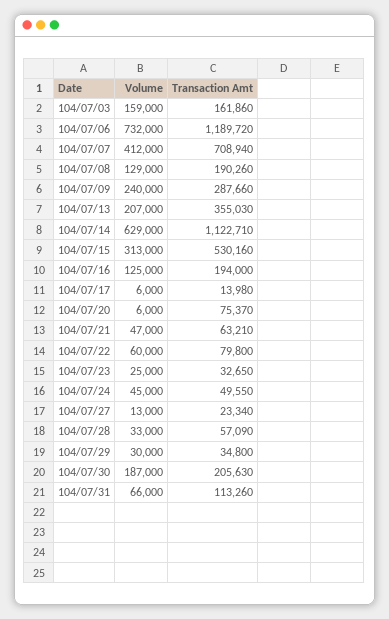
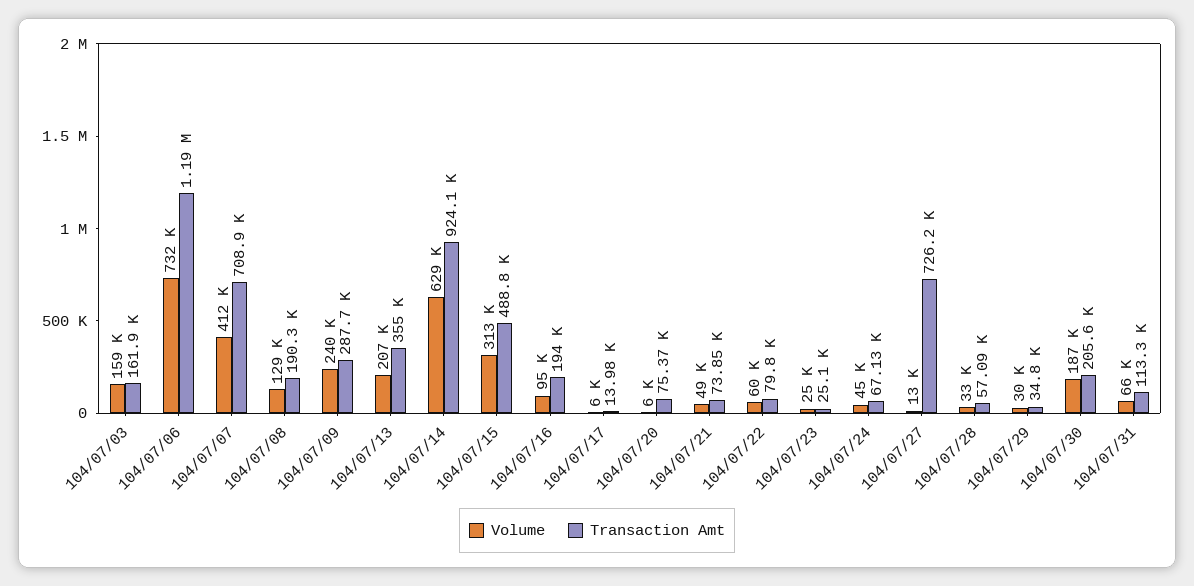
  {
    "Volume": {
      "104/07/03": 159000,
      "104/07/06": 732000,
      "104/07/07": 412000,
      "104/07/08": 129000,
      "104/07/09": 240000,
      "104/07/13": 207000,
      "104/07/14": 629000,
      "104/07/15": 313000,
-     "104/07/16": 125000,
+     "104/07/16": 95000,
      "104/07/17": 6000,
      "104/07/20": 6000,
-     "104/07/21": 47000,
+     "104/07/21": 49000,
      "104/07/22": 60000,
      "104/07/23": 25000,
      "104/07/24": 45000,
      "104/07/27": 13000,
      "104/07/28": 33000,
      "104/07/29": 30000,
      "104/07/30": 187000,
      "104/07/31": 66000
    },
    "Transaction Amt": {
      "104/07/03": 161860,
      "104/07/06": 1189720,
      "104/07/07": 708940,
      "104/07/08": 190260,
      "104/07/09": 287660,
      "104/07/13": 355030,
-     "104/07/14": 1122710,
+     "104/07/14": 924100,
-     "104/07/15": 530160,
+     "104/07/15": 488800,
      "104/07/16": 194000,
      "104/07/17": 13980,
      "104/07/20": 75370,
-     "104/07/21": 63210,
+     "104/07/21": 73850,
      "104/07/22": 79800,
-     "104/07/23": 32650,
+     "104/07/23": 25100,
-     "104/07/24": 49550,
+     "104/07/24": 67130,
-     "104/07/27": 23340,
+     "104/07/27": 726200,
      "104/07/28": 57090,
      "104/07/29": 34800,
      "104/07/30": 205630,
      "104/07/31": 113260
    }
  }

